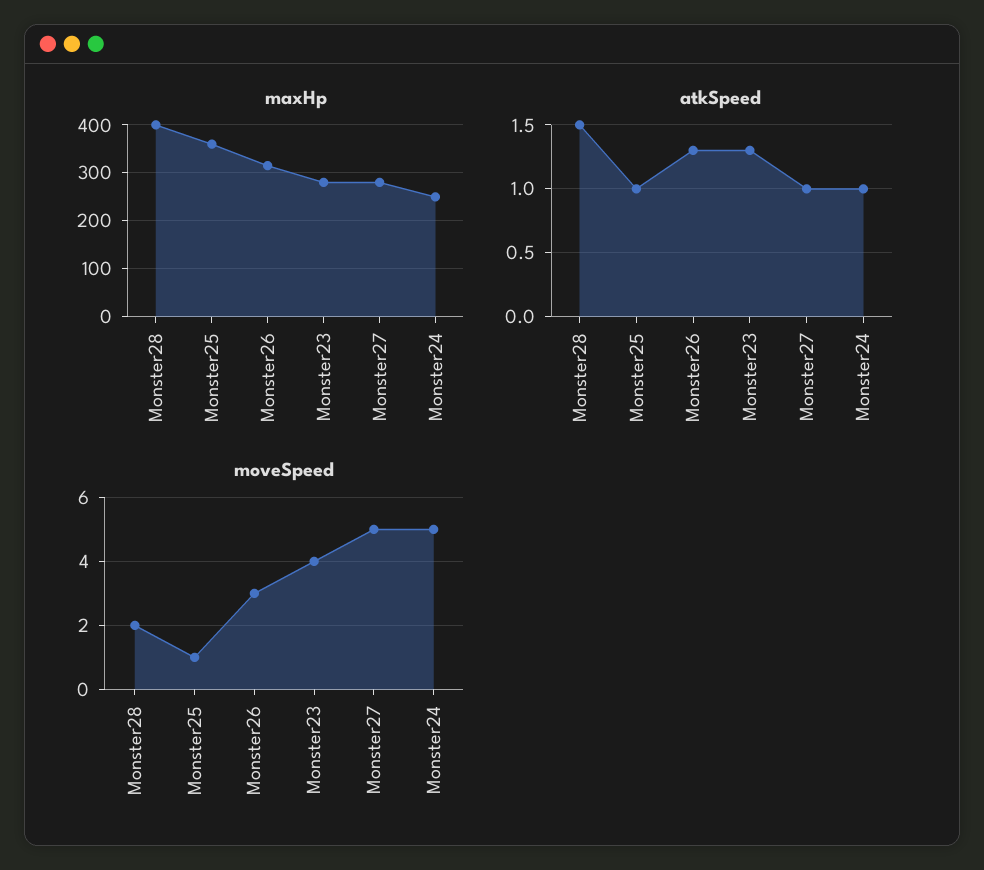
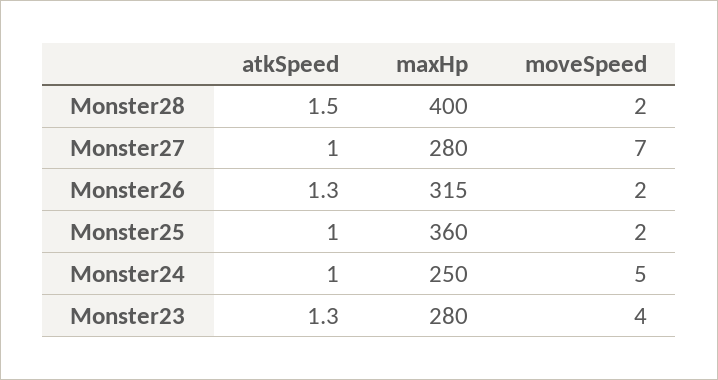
  {
    "maxHp": {
      "Monster28": 400,
      "Monster25": 360,
      "Monster26": 315,
      "Monster23": 280,
      "Monster27": 280,
      "Monster24": 250
    },
    "atkSpeed": {
      "Monster28": 1.5,
      "Monster25": 1,
      "Monster26": 1.3,
      "Monster23": 1.3,
      "Monster27": 1,
      "Monster24": 1
    },
    "moveSpeed": {
      "Monster28": 2,
-     "Monster25": 1,
+     "Monster25": 2,
-     "Monster26": 3,
+     "Monster26": 2,
      "Monster23": 4,
-     "Monster27": 5,
+     "Monster27": 7,
      "Monster24": 5
    }
  }

